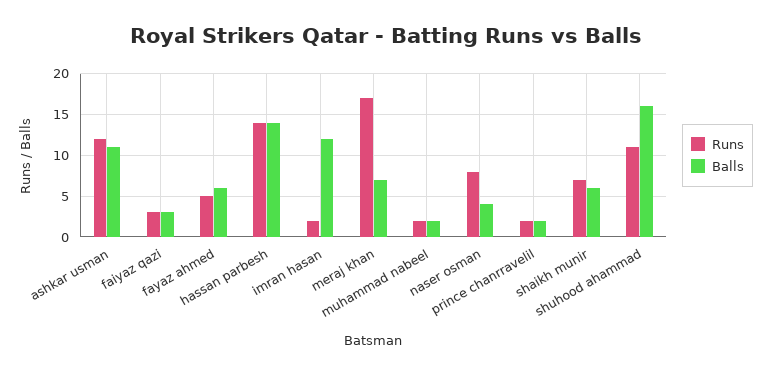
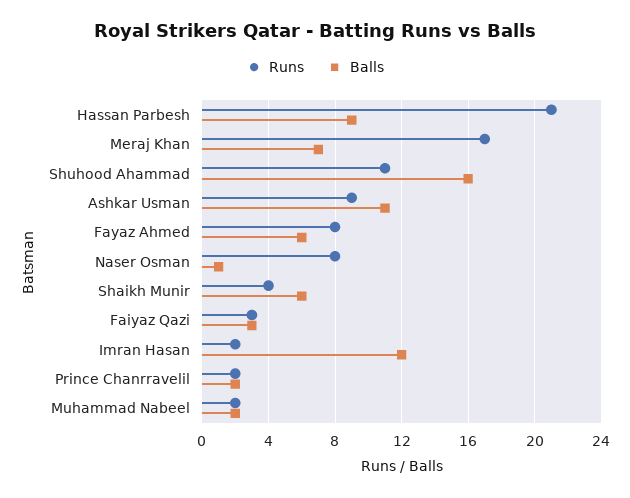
  {
    "Runs": {
-     "ashkar usman": 12,
+     "ashkar usman": 9,
      "faiyaz qazi": 3,
-     "fayaz ahmed": 5,
+     "fayaz ahmed": 8,
-     "hassan parbesh": 14,
+     "hassan parbesh": 21,
      "imran hasan": 2,
      "meraj khan": 17,
      "muhammad nabeel": 2,
      "naser osman": 8,
      "prince chanrravelil": 2,
-     "shaikh munir": 7,
+     "shaikh munir": 4,
      "shuhood ahammad": 11
    },
    "Balls": {
      "ashkar usman": 11,
      "faiyaz qazi": 3,
      "fayaz ahmed": 6,
-     "hassan parbesh": 14,
+     "hassan parbesh": 9,
      "imran hasan": 12,
      "meraj khan": 7,
      "muhammad nabeel": 2,
-     "naser osman": 4,
+     "naser osman": 1,
      "prince chanrravelil": 2,
      "shaikh munir": 6,
      "shuhood ahammad": 16
    }
  }

